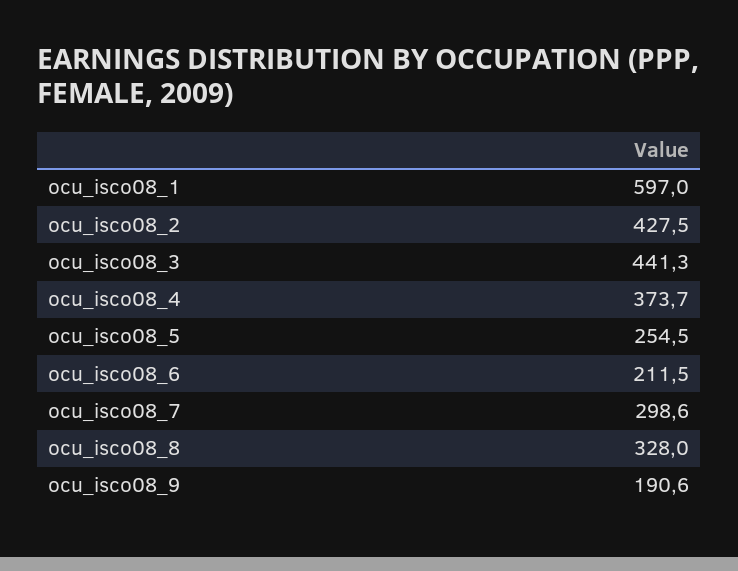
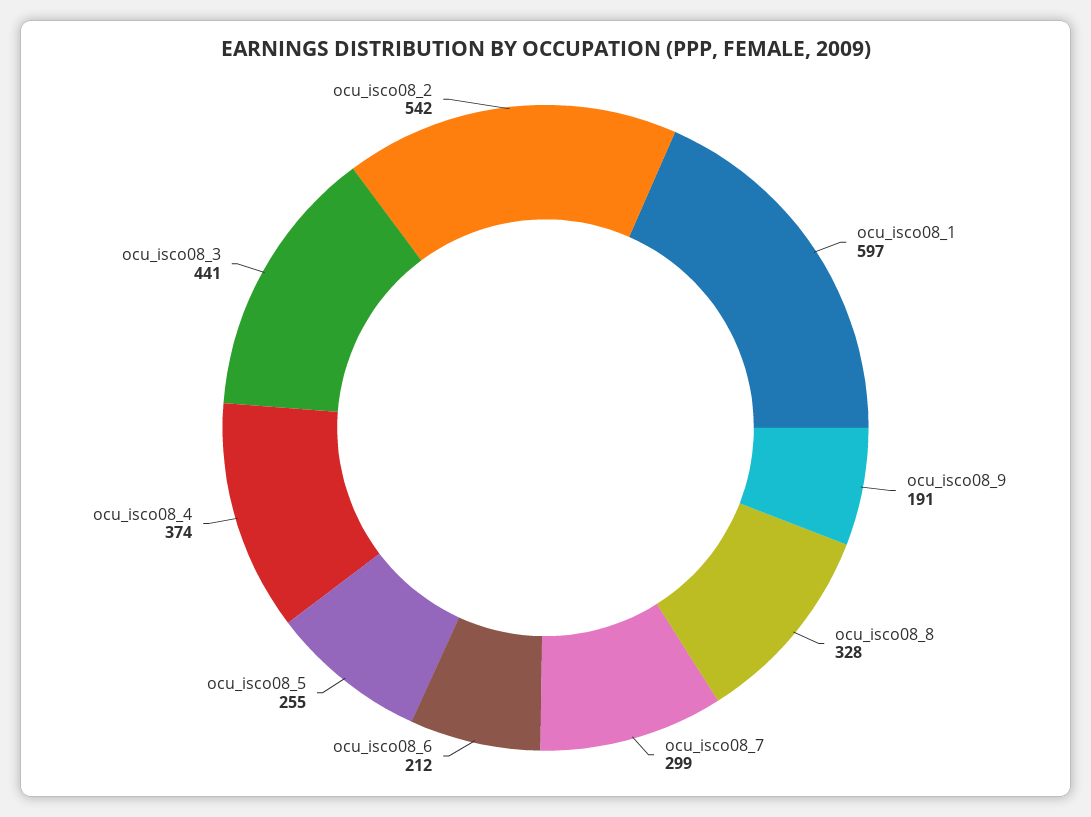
  {
    "ocu_isco08_1": 597,
-   "ocu_isco08_2": 427.5,
+   "ocu_isco08_2": 542,
    "ocu_isco08_3": 441.3,
    "ocu_isco08_4": 373.7,
    "ocu_isco08_5": 254.5,
    "ocu_isco08_6": 211.5,
    "ocu_isco08_7": 298.6,
    "ocu_isco08_8": 328,
    "ocu_isco08_9": 190.6
  }

